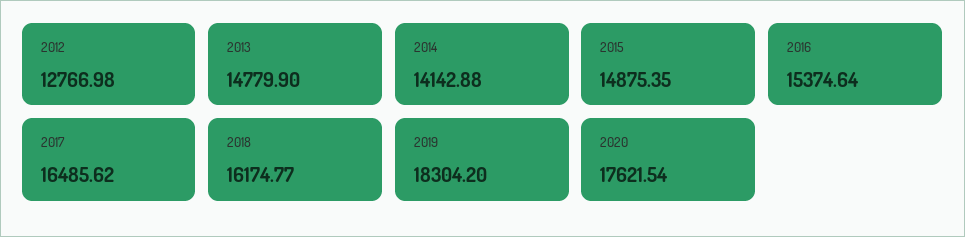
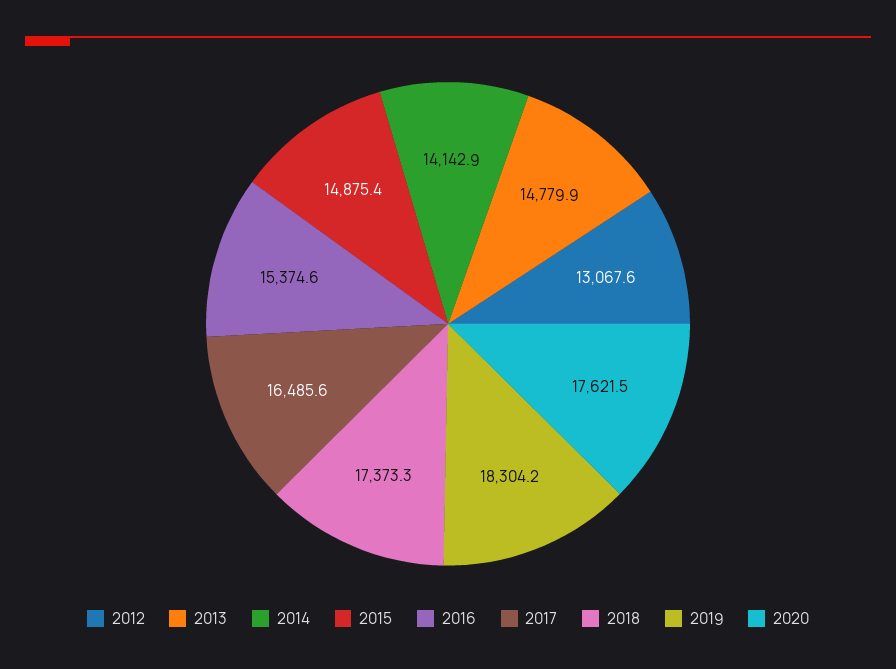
  {
-   "2012": 12766.98,
+   "2012": 13067.6,
    "2013": 14779.9,
    "2014": 14142.88,
    "2015": 14875.35,
    "2016": 15374.64,
    "2017": 16485.62,
-   "2018": 16174.77,
+   "2018": 17373.3,
    "2019": 18304.2,
    "2020": 17621.54
  }

